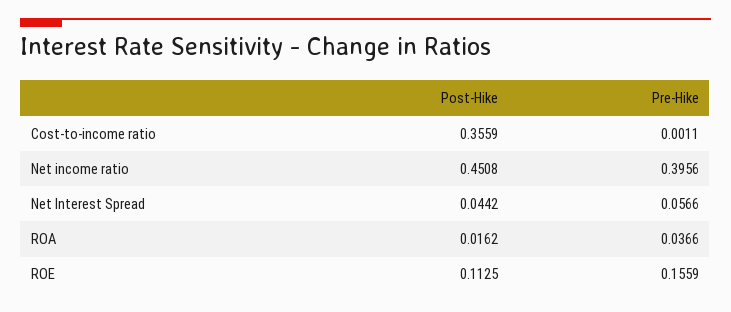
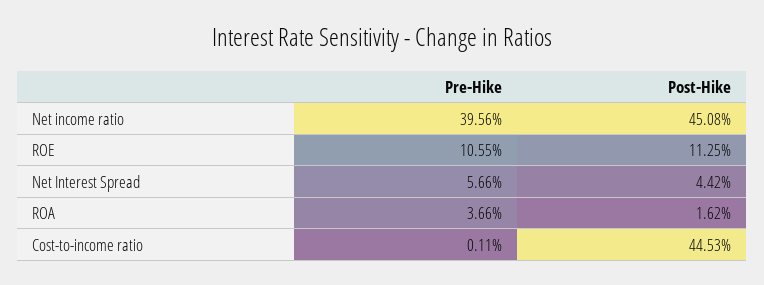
  {
    "Post-Hike": {
-     "Cost-to-income ratio": 0.3559,
+     "Cost-to-income ratio": 0.4453,
      "Net income ratio": 0.4508,
      "Net Interest Spread": 0.0442,
      "ROA": 0.0162,
      "ROE": 0.1125
    },
    "Pre-Hike": {
      "Cost-to-income ratio": 0.0011,
      "Net income ratio": 0.3956,
      "Net Interest Spread": 0.0566,
      "ROA": 0.0366,
-     "ROE": 0.1559
+     "ROE": 0.1055
    }
  }

